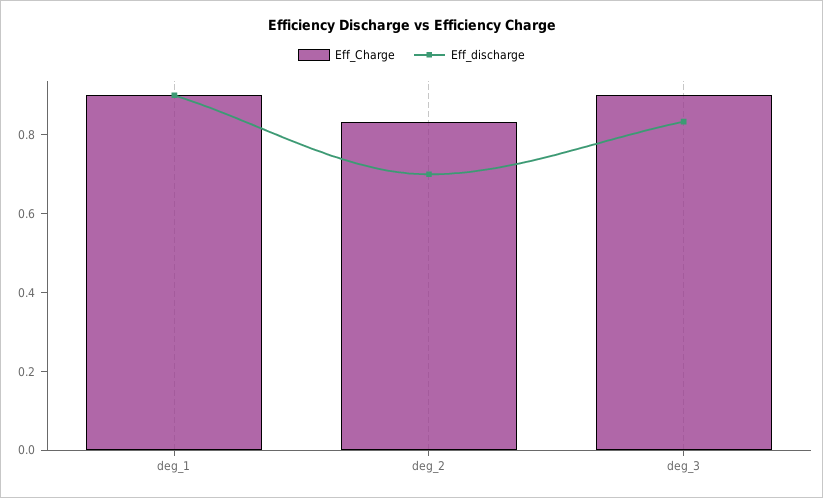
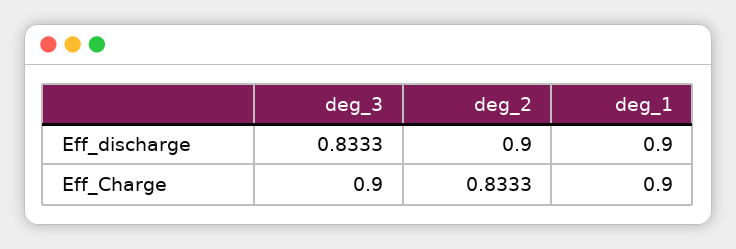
  {
    "Eff_Charge": {
      "deg_1": 0.9,
      "deg_2": 0.8333,
      "deg_3": 0.9
    },
    "Eff_discharge": {
      "deg_1": 0.9,
-     "deg_2": 0.7,
+     "deg_2": 0.9,
      "deg_3": 0.8333
    }
  }

